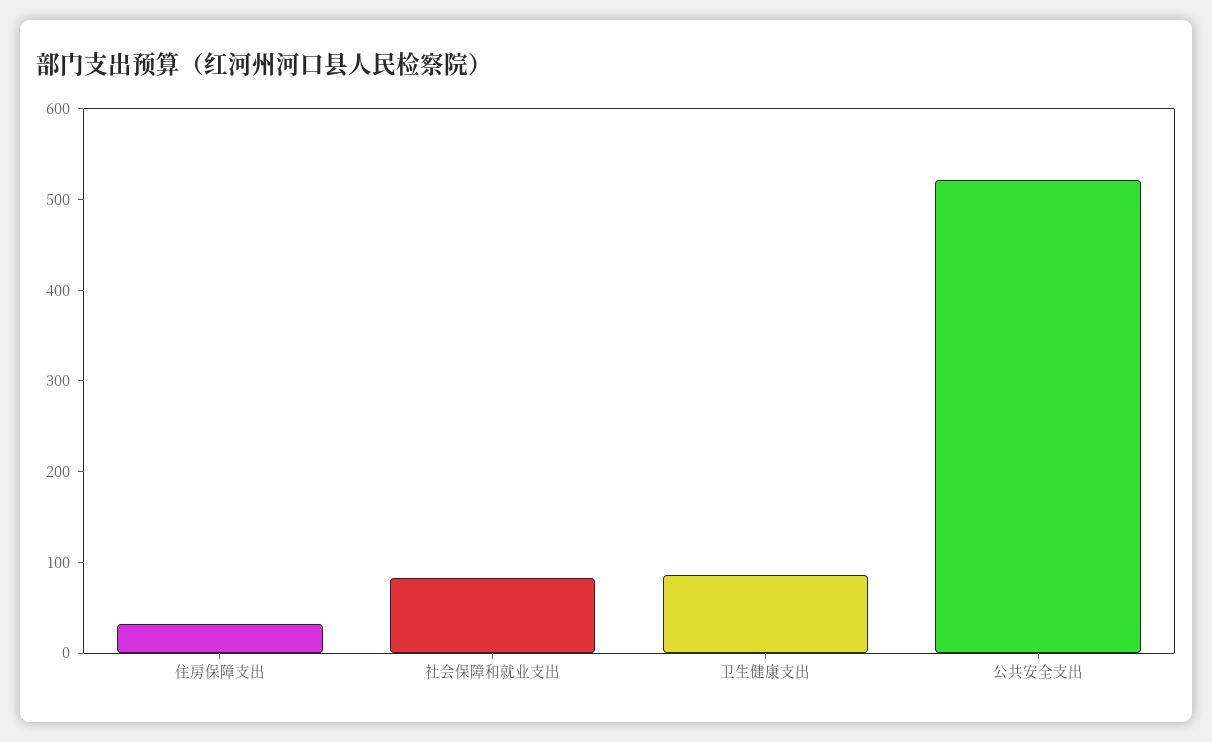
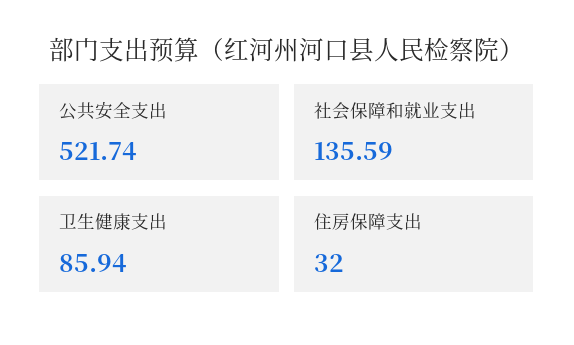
  {
    "住房保障支出": 32,
-   "社会保障和就业支出": 80,
+   "社会保障和就业支出": 135.59,
    "卫生健康支出": 85.94,
    "公共安全支出": 521.74
  }

